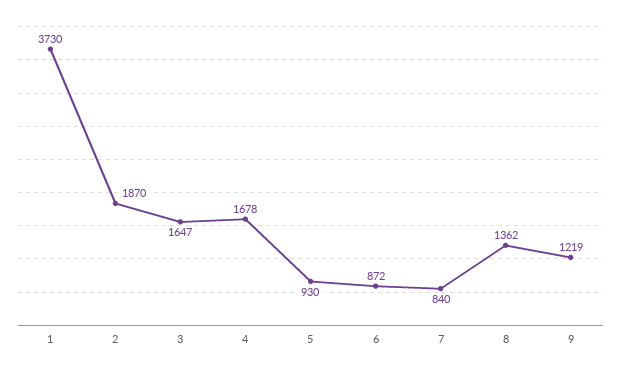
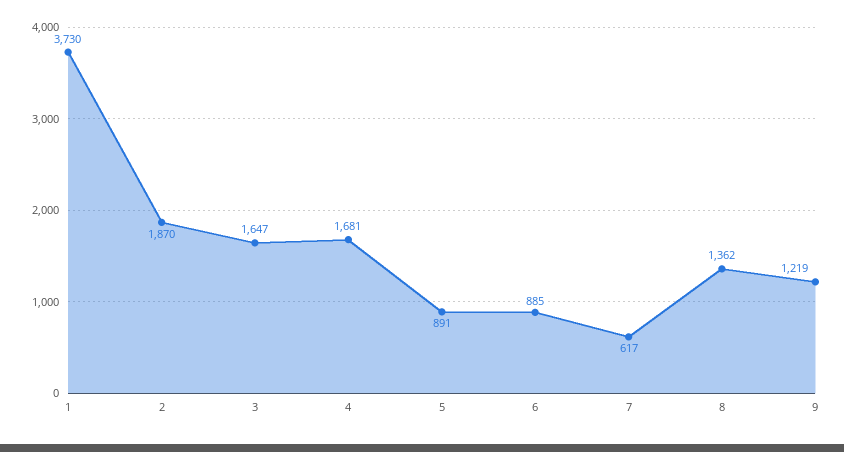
  {
    "1": 3730,
    "2": 1870,
    "3": 1647,
-   "4": 1678,
+   "4": 1681,
-   "5": 930,
+   "5": 891,
-   "6": 872,
+   "6": 885,
-   "7": 840,
+   "7": 617,
    "8": 1362,
    "9": 1219
  }

